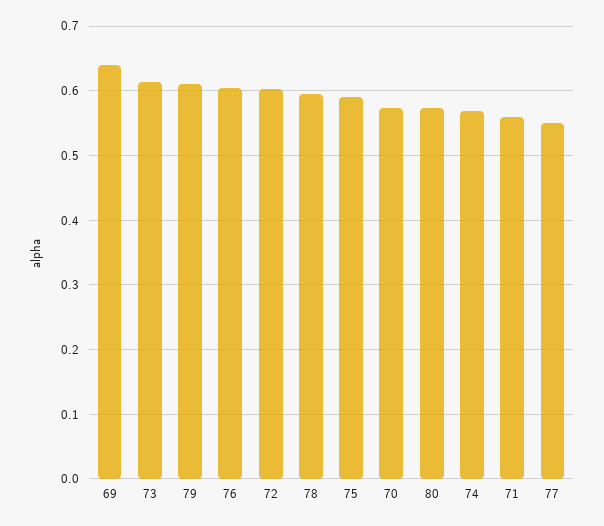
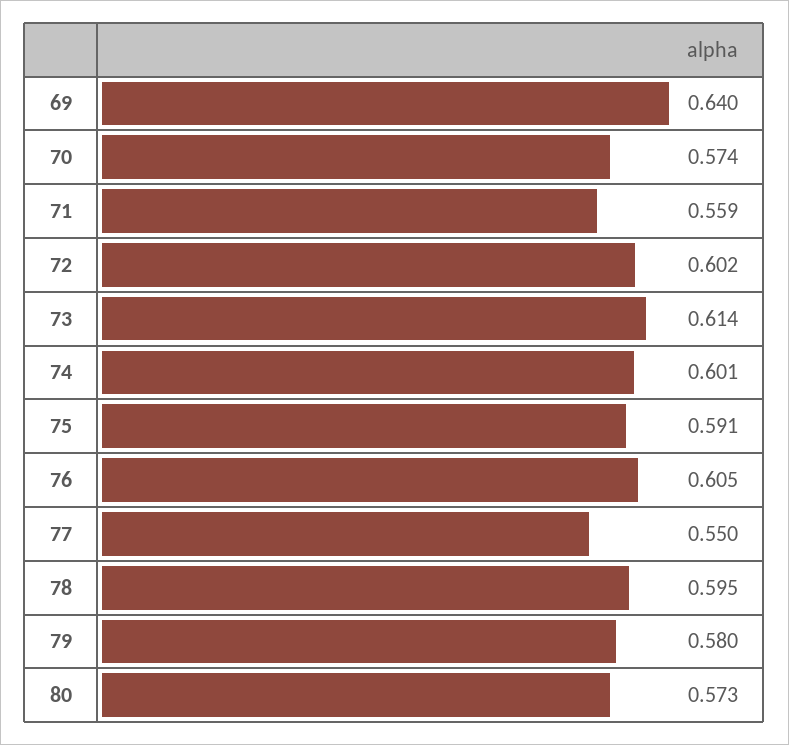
  {
    "69": 0.64,
    "73": 0.614,
-   "79": 0.61,
+   "79": 0.58,
    "76": 0.605,
    "72": 0.602,
    "78": 0.595,
    "75": 0.591,
    "70": 0.574,
    "80": 0.573,
-   "74": 0.57,
+   "74": 0.601,
    "71": 0.559,
    "77": 0.55
  }

